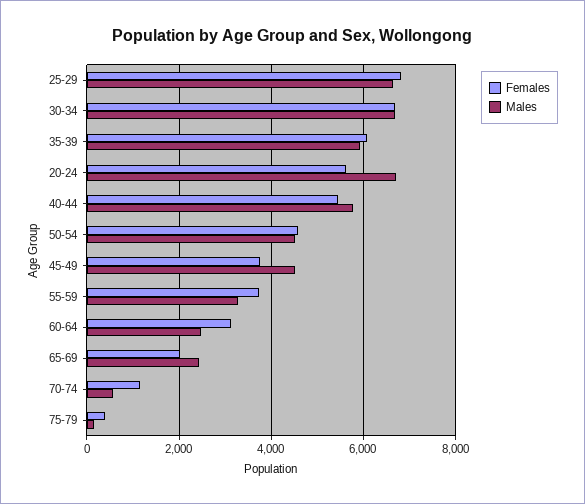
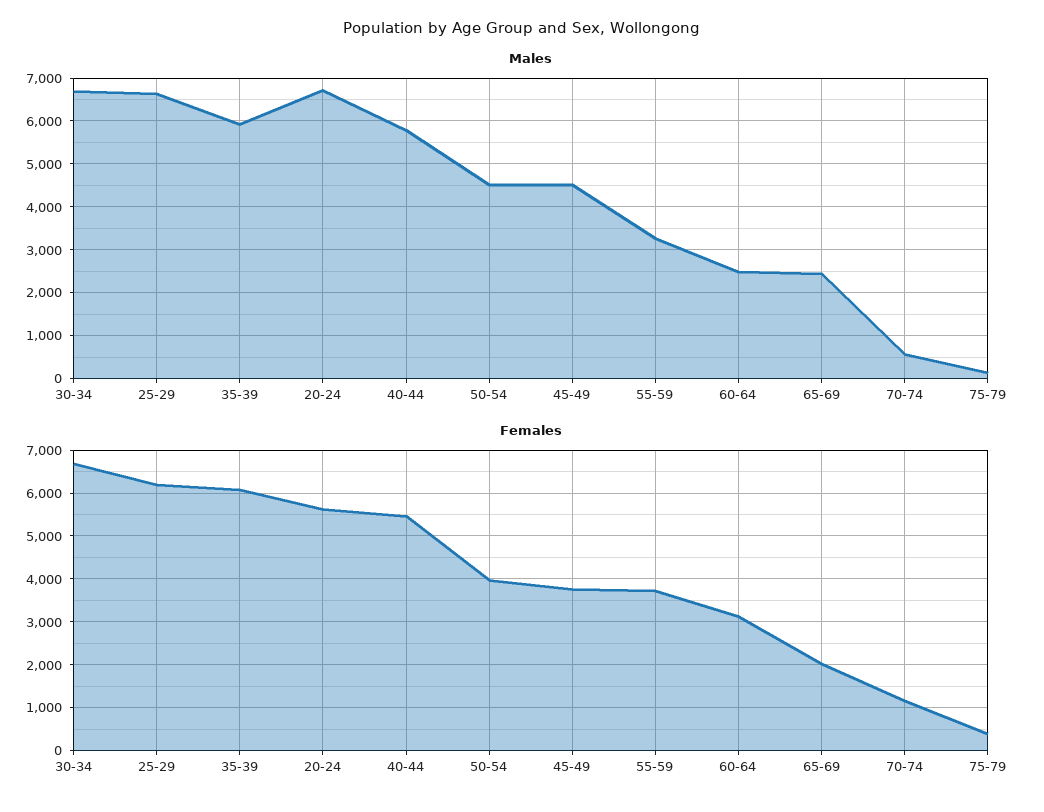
  {
    "Females": {
-     "25-29": 6800,
+     "25-29": 6200,
      "30-34": 6600,
      "35-39": 6000,
      "20-24": 5600,
      "40-44": 5400,
-     "50-54": 4600,
+     "50-54": 4000,
      "45-49": 3800,
      "55-59": 3800,
      "60-64": 3200,
      "65-69": 2000,
      "70-74": 1200,
      "75-79": 400
    },
    "Males": {
      "25-29": 6600,
      "30-34": 6600,
      "35-39": 6000,
      "20-24": 6800,
      "40-44": 5800,
      "50-54": 4600,
      "45-49": 4600,
      "55-59": 3200,
      "60-64": 2400,
      "65-69": 2400,
      "70-74": 600,
      "75-79": 200
    }
  }

